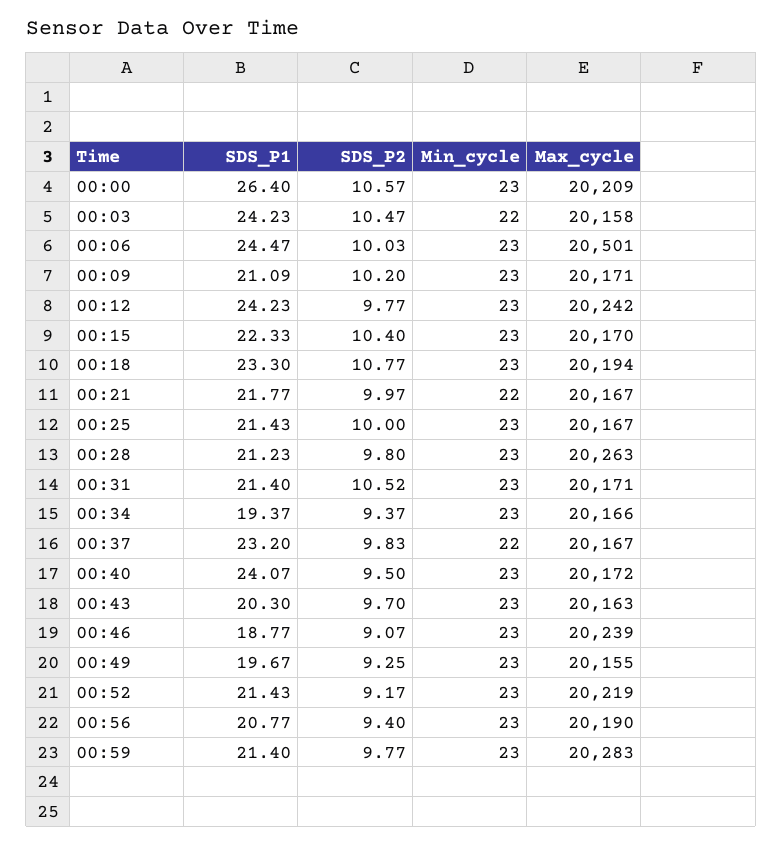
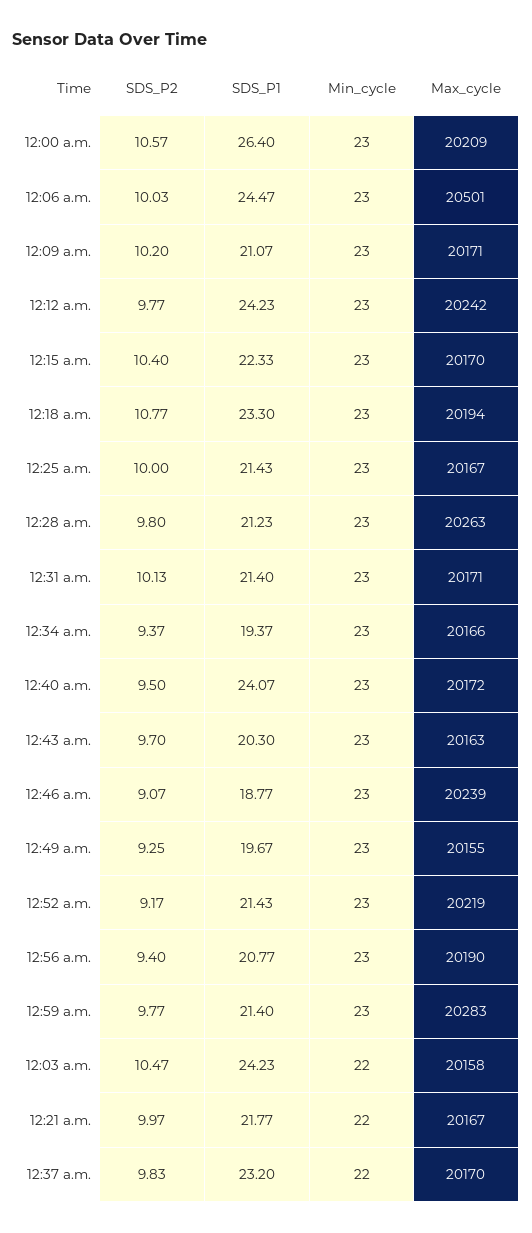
  {
    "SDS_P1": {
      "00:00": 26.4,
      "00:03": 24.23,
      "00:06": 24.47,
-     "00:09": 21.09,
+     "00:09": 21.07,
      "00:12": 24.23,
      "00:15": 22.33,
      "00:18": 23.3,
      "00:21": 21.77,
      "00:25": 21.43,
      "00:28": 21.23,
      "00:31": 21.4,
      "00:34": 19.37,
      "00:37": 23.2,
      "00:40": 24.07,
      "00:43": 20.3,
      "00:46": 18.77,
      "00:49": 19.67,
      "00:52": 21.43,
      "00:56": 20.77,
      "00:59": 21.4
    },
    "SDS_P2": {
      "00:00": 10.57,
      "00:03": 10.47,
      "00:06": 10.03,
      "00:09": 10.2,
      "00:12": 9.77,
      "00:15": 10.4,
      "00:18": 10.77,
      "00:21": 9.97,
      "00:25": 10,
      "00:28": 9.8,
-     "00:31": 10.52,
+     "00:31": 10.13,
      "00:34": 9.37,
      "00:37": 9.83,
      "00:40": 9.5,
      "00:43": 9.7,
      "00:46": 9.07,
      "00:49": 9.25,
      "00:52": 9.17,
      "00:56": 9.4,
      "00:59": 9.77
    },
    "Min_cycle": {
      "00:00": 23,
      "00:03": 22,
      "00:06": 23,
      "00:09": 23,
      "00:12": 23,
      "00:15": 23,
      "00:18": 23,
      "00:21": 22,
      "00:25": 23,
      "00:28": 23,
      "00:31": 23,
      "00:34": 23,
      "00:37": 22,
      "00:40": 23,
      "00:43": 23,
      "00:46": 23,
      "00:49": 23,
      "00:52": 23,
      "00:56": 23,
      "00:59": 23
    },
    "Max_cycle": {
      "00:00": 20209,
      "00:03": 20158,
      "00:06": 20501,
      "00:09": 20171,
      "00:12": 20242,
      "00:15": 20170,
      "00:18": 20194,
      "00:21": 20167,
      "00:25": 20167,
      "00:28": 20263,
      "00:31": 20171,
      "00:34": 20166,
-     "00:37": 20167,
+     "00:37": 20170,
      "00:40": 20172,
      "00:43": 20163,
      "00:46": 20239,
      "00:49": 20155,
      "00:52": 20219,
      "00:56": 20190,
      "00:59": 20283
    }
  }

